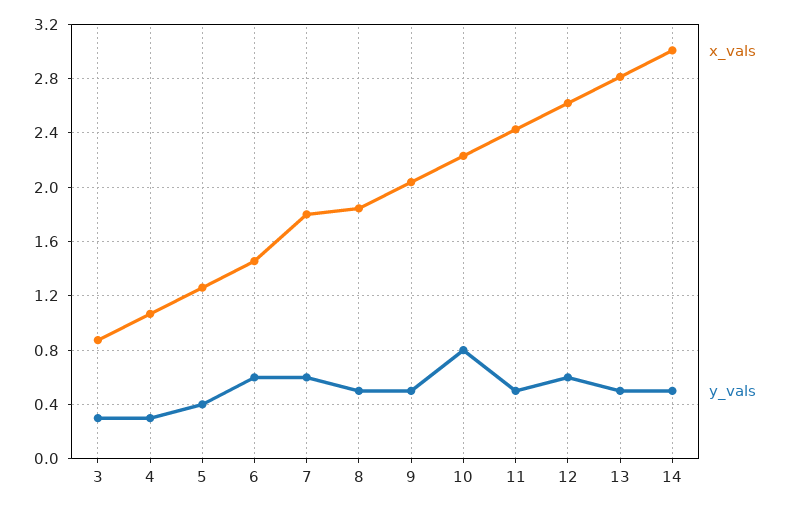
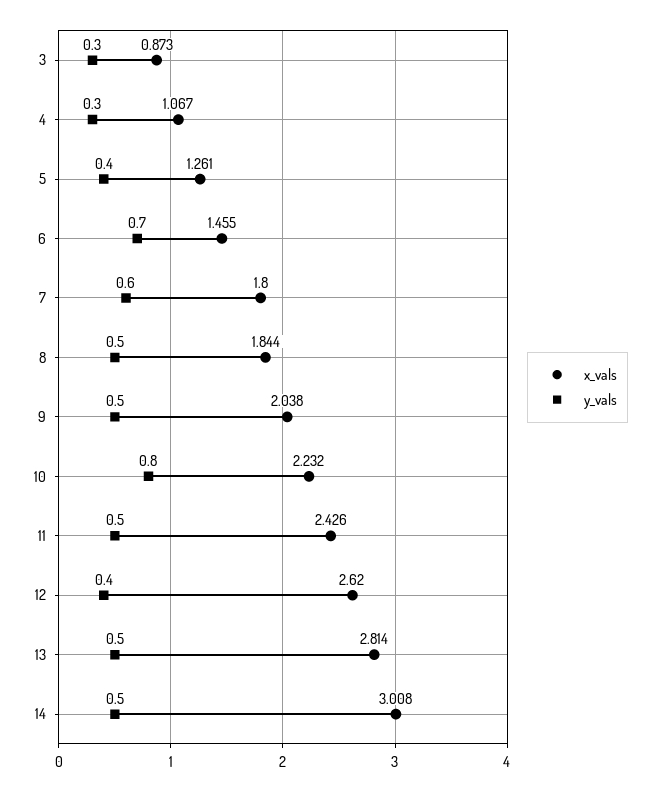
  {
    "x_vals": {
      "3": 0.873,
      "4": 1.067,
      "5": 1.261,
      "6": 1.455,
      "7": 1.8,
      "8": 1.844,
      "9": 2.038,
      "10": 2.232,
      "11": 2.426,
      "12": 2.62,
      "13": 2.814,
      "14": 3.008
    },
    "y_vals": {
      "3": 0.3,
      "4": 0.3,
      "5": 0.4,
-     "6": 0.6,
+     "6": 0.7,
      "7": 0.6,
      "8": 0.5,
      "9": 0.5,
      "10": 0.8,
      "11": 0.5,
-     "12": 0.6,
+     "12": 0.4,
      "13": 0.5,
      "14": 0.5
    }
  }

